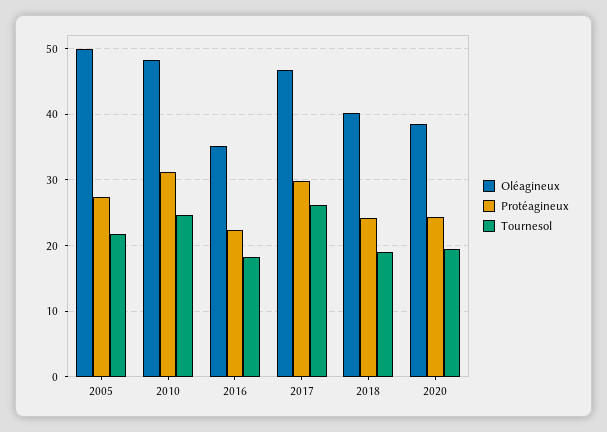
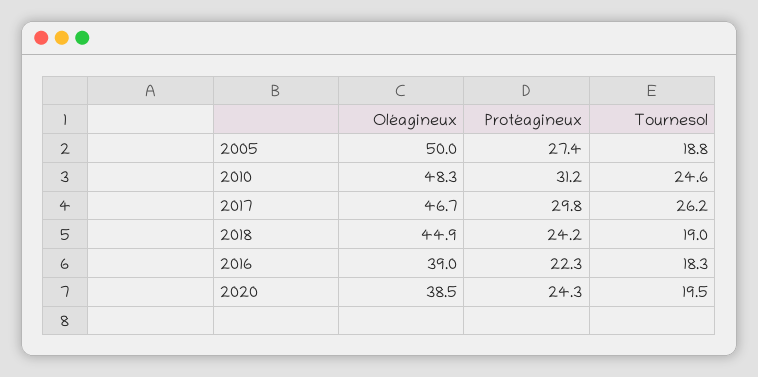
  {
    "Oléagineux": {
      "2005": 50,
      "2010": 48.3,
-     "2016": 35,
+     "2016": 39,
      "2017": 46.7,
-     "2018": 40,
+     "2018": 44.9,
      "2020": 38.5
    },
    "Protéagineux": {
      "2005": 27.4,
      "2010": 31.2,
      "2016": 22.3,
      "2017": 29.8,
      "2018": 24.2,
      "2020": 24.3
    },
    "Tournesol": {
-     "2005": 22,
+     "2005": 18.8,
      "2010": 24.6,
      "2016": 18.3,
      "2017": 26.2,
      "2018": 19,
      "2020": 19.5
    }
  }

